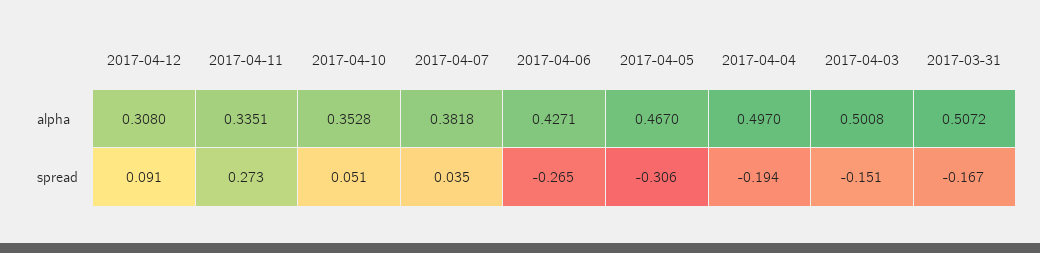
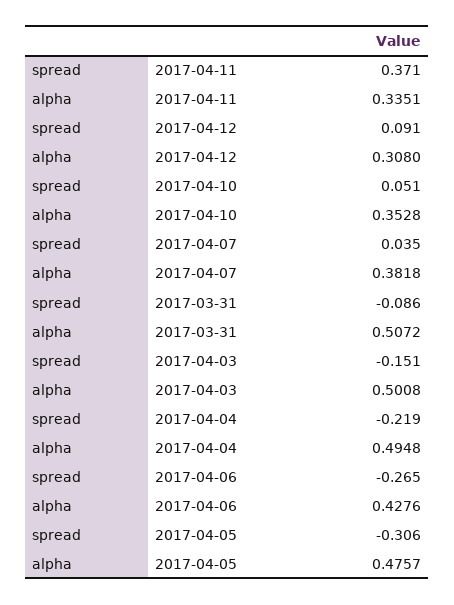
  {
    "2017-04-12": {
      "alpha": 0.308,
      "spread": 0.091
    },
    "2017-04-11": {
      "alpha": 0.3351,
-     "spread": 0.273
+     "spread": 0.371
    },
    "2017-04-10": {
      "alpha": 0.3528,
      "spread": 0.051
    },
    "2017-04-07": {
      "alpha": 0.3818,
      "spread": 0.035
    },
    "2017-04-06": {
-     "alpha": 0.4271,
+     "alpha": 0.4276,
      "spread": -0.265
    },
    "2017-04-05": {
-     "alpha": 0.467,
+     "alpha": 0.4757,
      "spread": -0.306
    },
    "2017-04-04": {
-     "alpha": 0.497,
+     "alpha": 0.4948,
-     "spread": -0.194
+     "spread": -0.219
    },
    "2017-04-03": {
      "alpha": 0.5008,
      "spread": -0.151
    },
    "2017-03-31": {
      "alpha": 0.5072,
-     "spread": -0.167
+     "spread": -0.086
    }
  }

